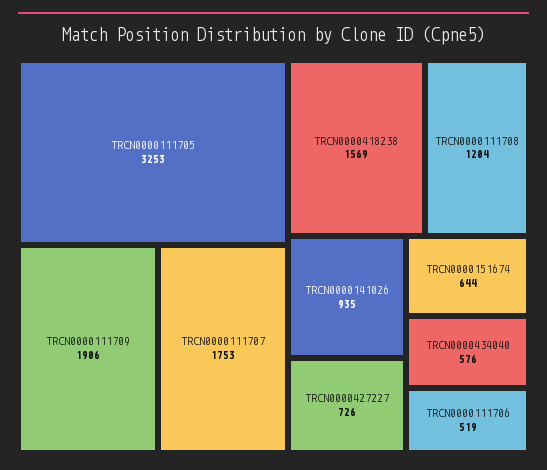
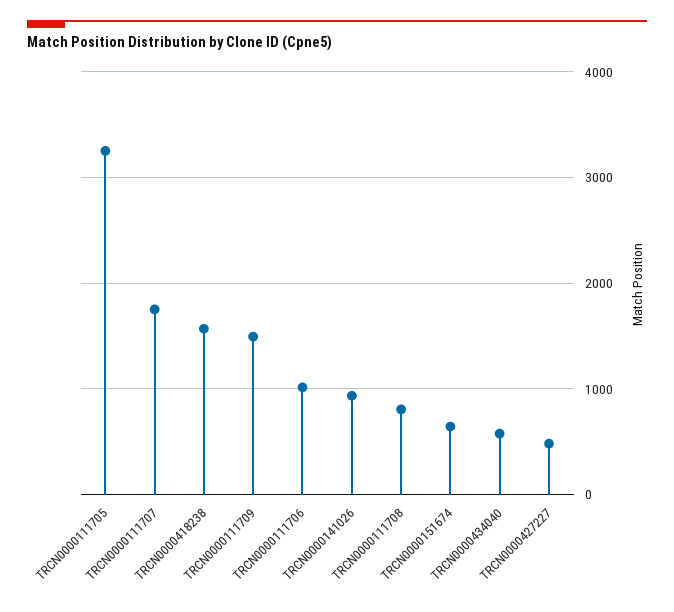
  {
    "TRCN0000111705": 3253,
-   "TRCN0000111709": 1906,
+   "TRCN0000111709": 1500,
    "TRCN0000111707": 1753,
    "TRCN0000418238": 1569,
-   "TRCN0000111708": 1204,
+   "TRCN0000111708": 800,
    "TRCN0000141026": 935,
-   "TRCN0000427227": 726,
+   "TRCN0000427227": 500,
    "TRCN0000151674": 644,
    "TRCN0000434040": 576,
-   "TRCN0000111706": 519
+   "TRCN0000111706": 1000
  }

